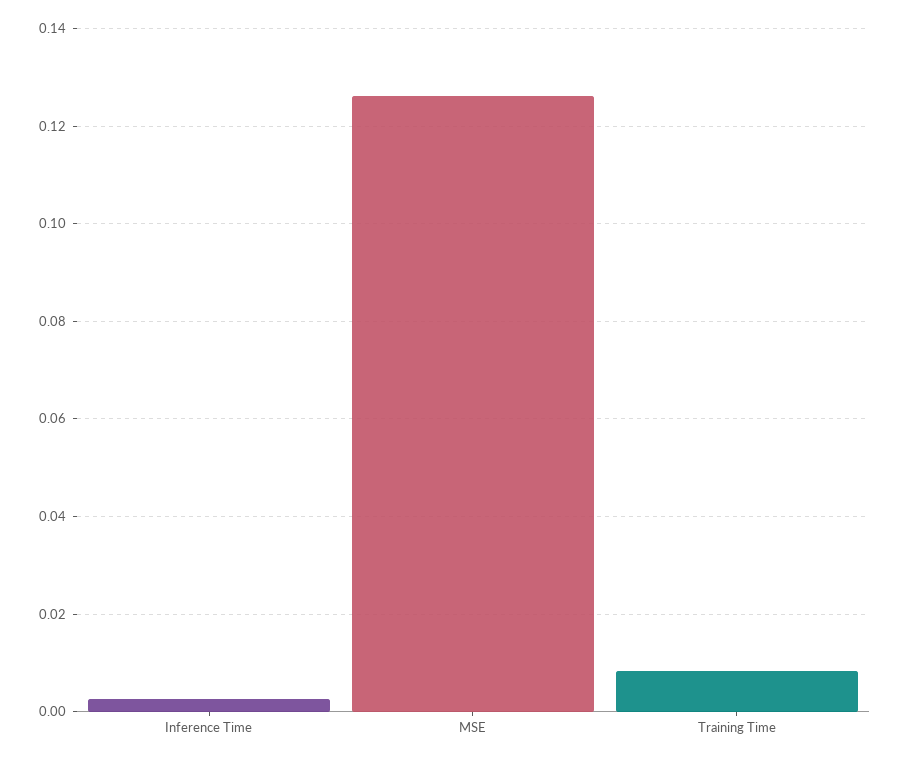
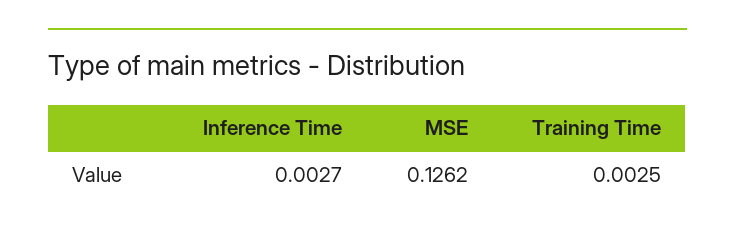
  {
    "Inference Time": 0.0027,
    "MSE": 0.1262,
-   "Training Time": 0.008
+   "Training Time": 0.0025
  }

